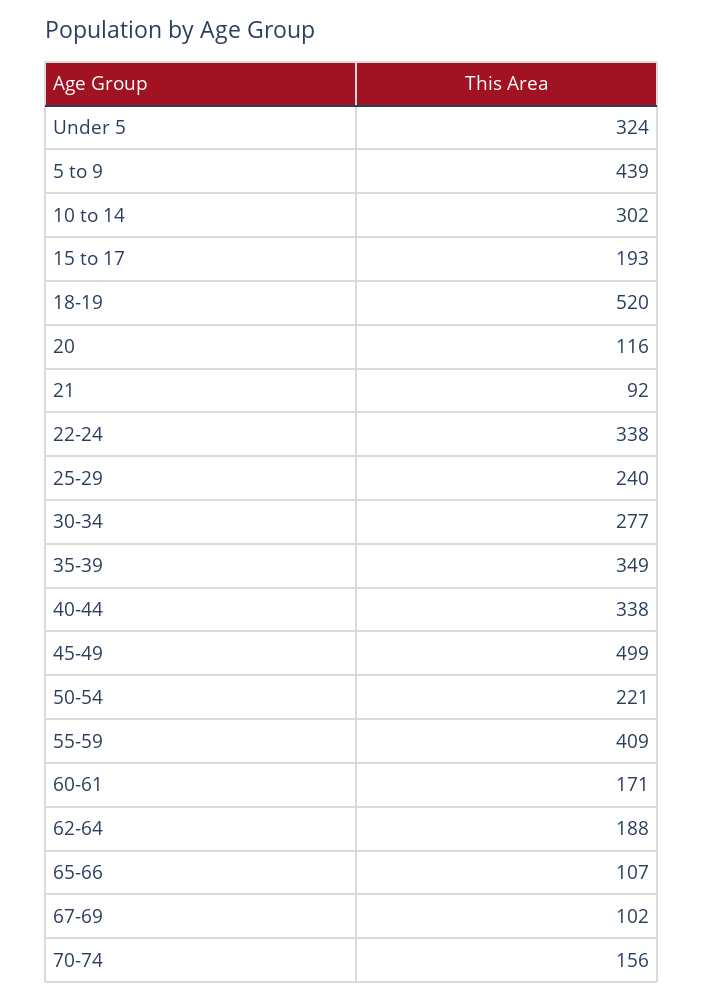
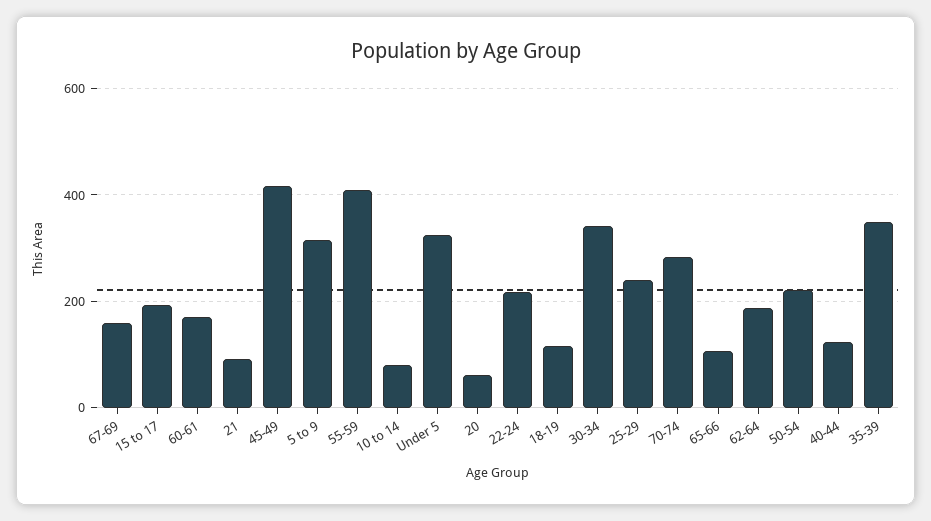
  {
    "Under 5": 324,
-   "5 to 9": 439,
+   "5 to 9": 320,
-   "10 to 14": 302,
+   "10 to 14": 80,
    "15 to 17": 193,
-   "18-19": 520,
+   "18-19": 120,
-   "20": 116,
+   "20": 60,
    "21": 92,
-   "22-24": 338,
+   "22-24": 220,
    "25-29": 240,
-   "30-34": 277,
+   "30-34": 340,
    "35-39": 349,
-   "40-44": 338,
+   "40-44": 120,
-   "45-49": 499,
+   "45-49": 420,
    "50-54": 221,
    "55-59": 409,
    "60-61": 171,
    "62-64": 188,
    "65-66": 107,
-   "67-69": 102,
+   "67-69": 160,
-   "70-74": 156
+   "70-74": 280
  }

